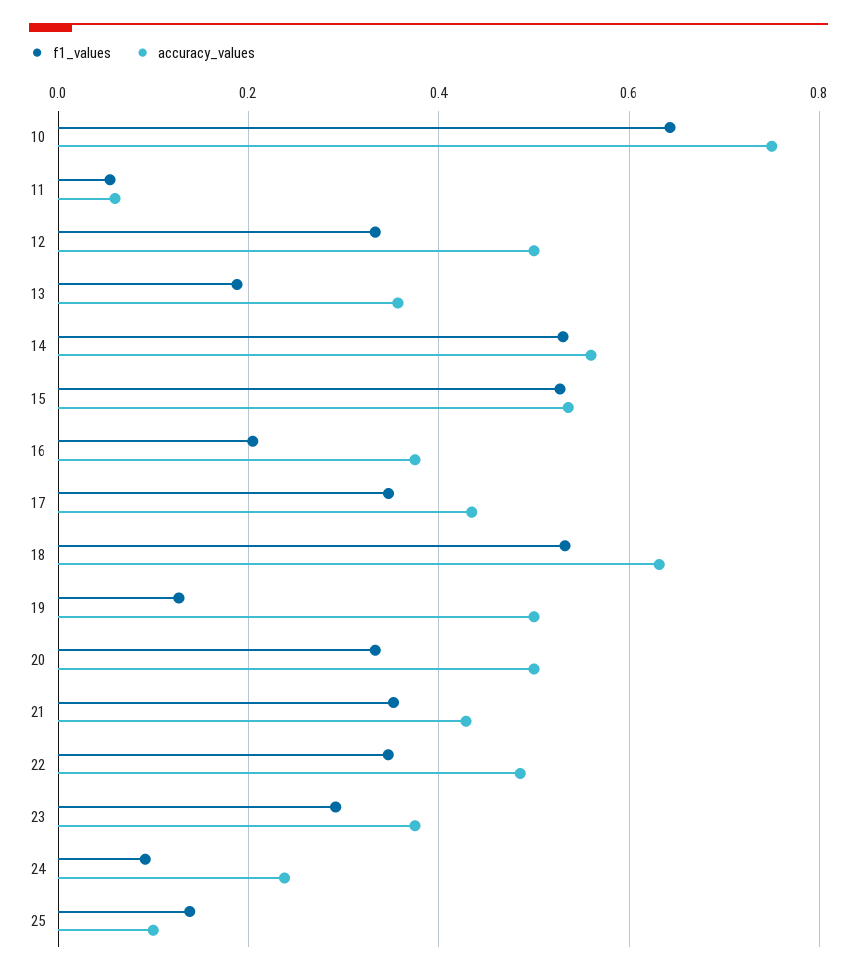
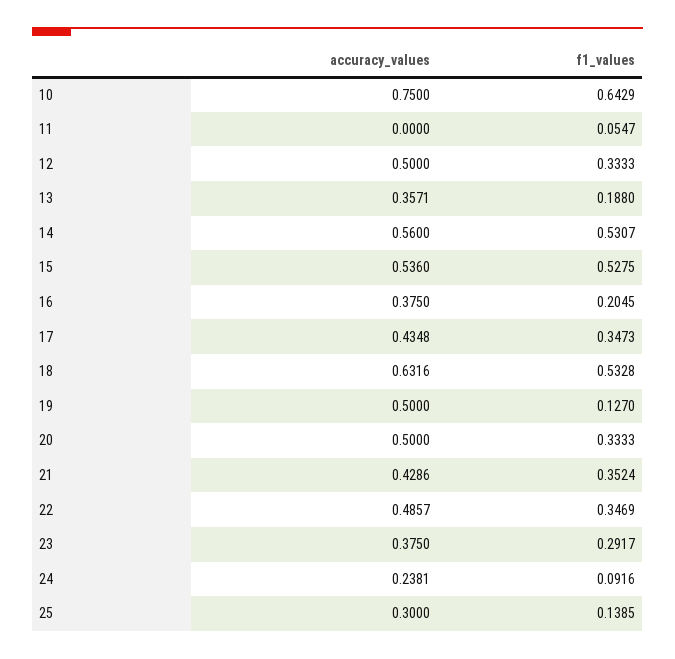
  {
    "f1_values": {
      "10": 0.6429,
      "11": 0.0547,
      "12": 0.3333,
      "13": 0.188,
      "14": 0.5307,
      "15": 0.5275,
      "16": 0.2045,
      "17": 0.3473,
      "18": 0.5328,
      "19": 0.127,
      "20": 0.3333,
      "21": 0.3524,
      "22": 0.3469,
      "23": 0.2917,
      "24": 0.0916,
      "25": 0.1385
    },
    "accuracy_values": {
      "10": 0.75,
-     "11": 0.06,
+     "11": 0,
      "12": 0.5,
      "13": 0.3571,
      "14": 0.56,
      "15": 0.536,
      "16": 0.375,
      "17": 0.4348,
      "18": 0.6316,
      "19": 0.5,
      "20": 0.5,
      "21": 0.4286,
      "22": 0.4857,
      "23": 0.375,
      "24": 0.2381,
-     "25": 0.1
+     "25": 0.3
    }
  }

